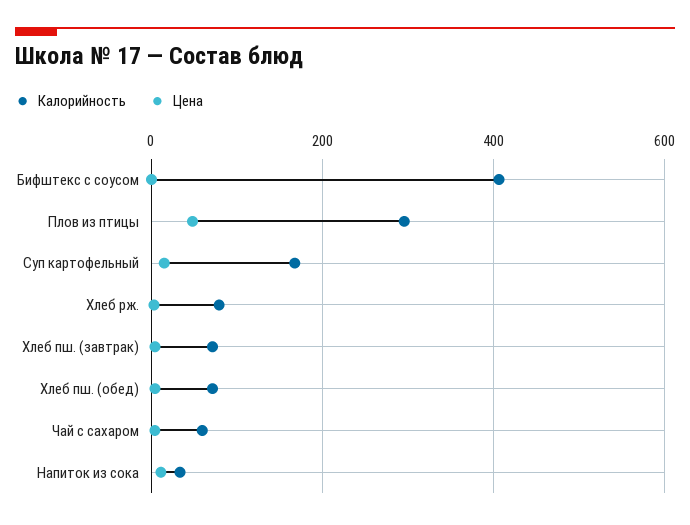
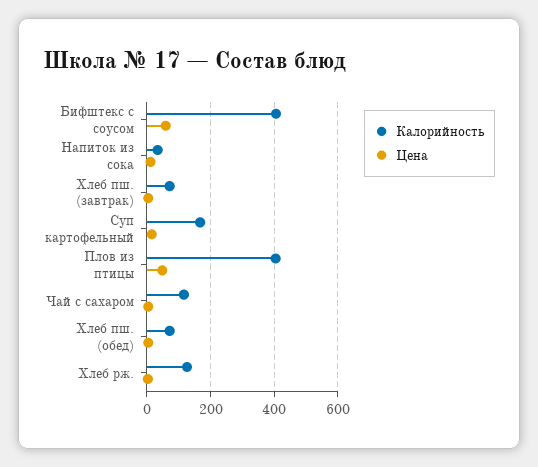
  {
    "Калорийность": {
      "Бифштекс с соусом": 400,
-     "Плов из птицы": 300,
+     "Плов из птицы": 400,
      "Суп картофельный": 160,
-     "Хлеб рж.": 80,
+     "Хлеб рж.": 120,
      "Хлеб пш. (завтрак)": 80,
      "Хлеб пш. (обед)": 80,
-     "Чай с сахаром": 60,
+     "Чай с сахаром": 120,
      "Напиток из сока": 40
    },
    "Цена": {
-     "Бифштекс с соусом": 0,
+     "Бифштекс с соусом": 60,
      "Плов из птицы": 40,
      "Суп картофельный": 20,
      "Хлеб рж.": 0,
      "Хлеб пш. (завтрак)": 0,
      "Хлеб пш. (обед)": 0,
      "Чай с сахаром": 0,
      "Напиток из сока": 20
    }
  }

